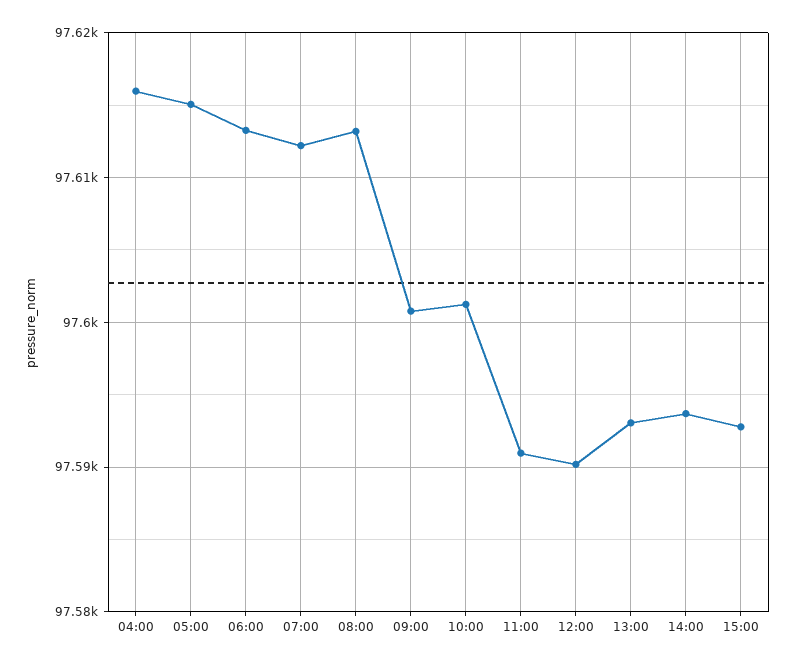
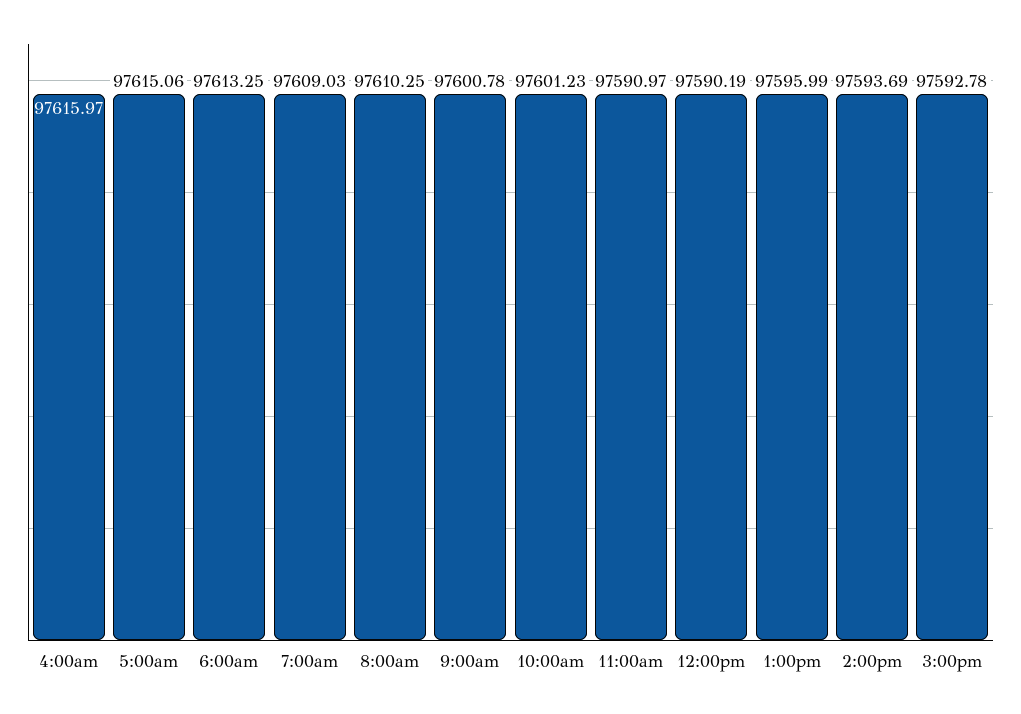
  {
    "04:00": 97615.97,
    "05:00": 97615.06,
    "06:00": 97613.25,
-   "07:00": 97612,
+   "07:00": 97609.03,
-   "08:00": 97613,
+   "08:00": 97610.25,
    "09:00": 97600.78,
    "10:00": 97601.23,
    "11:00": 97590.97,
    "12:00": 97590.19,
-   "13:00": 97593,
+   "13:00": 97595.99,
    "14:00": 97593.69,
    "15:00": 97592.78
  }

